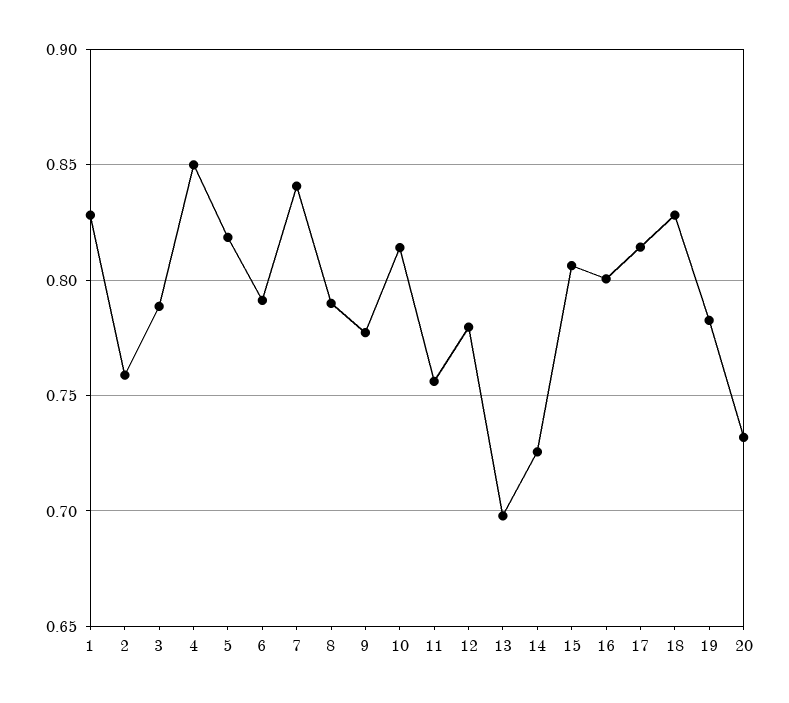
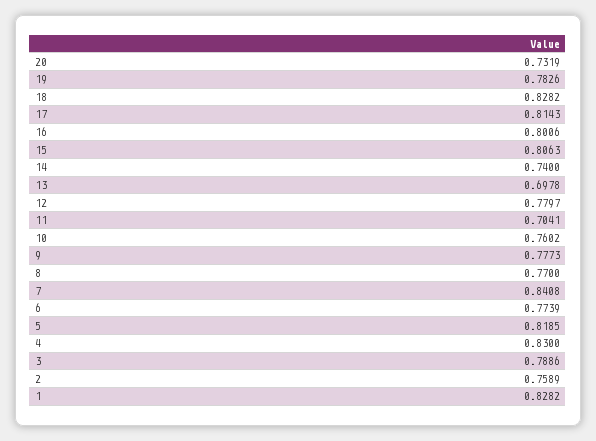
  {
    "1": 0.8282,
    "2": 0.7589,
    "3": 0.7886,
-   "4": 0.85,
+   "4": 0.83,
    "5": 0.8185,
-   "6": 0.79,
+   "6": 0.7739,
    "7": 0.8408,
-   "8": 0.79,
+   "8": 0.77,
    "9": 0.7773,
-   "10": 0.815,
+   "10": 0.7602,
-   "11": 0.755,
+   "11": 0.7041,
    "12": 0.7797,
    "13": 0.6978,
-   "14": 0.725,
+   "14": 0.74,
    "15": 0.8063,
    "16": 0.8006,
    "17": 0.8143,
    "18": 0.8282,
    "19": 0.7826,
    "20": 0.7319
  }

